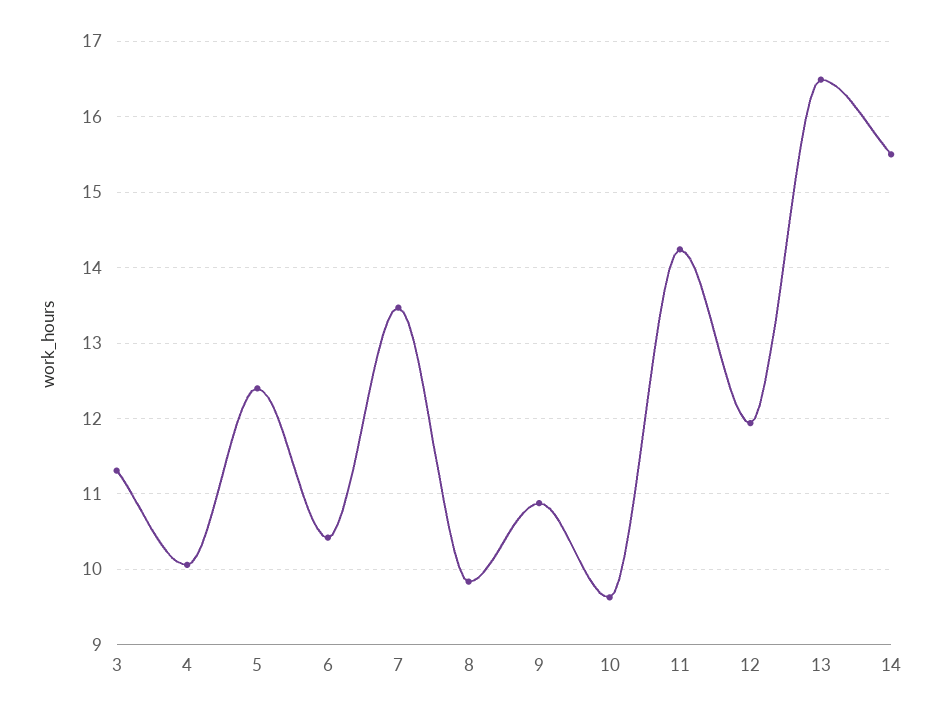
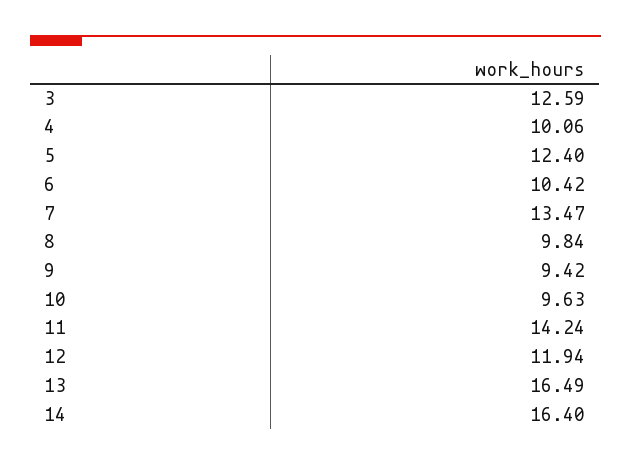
  {
-   "3": 11.3,
+   "3": 12.59,
    "4": 10.06,
    "5": 12.4,
    "6": 10.42,
    "7": 13.47,
    "8": 9.84,
-   "9": 10.9,
+   "9": 9.42,
    "10": 9.63,
    "11": 14.24,
    "12": 11.94,
    "13": 16.49,
-   "14": 15.5
+   "14": 16.4
  }

